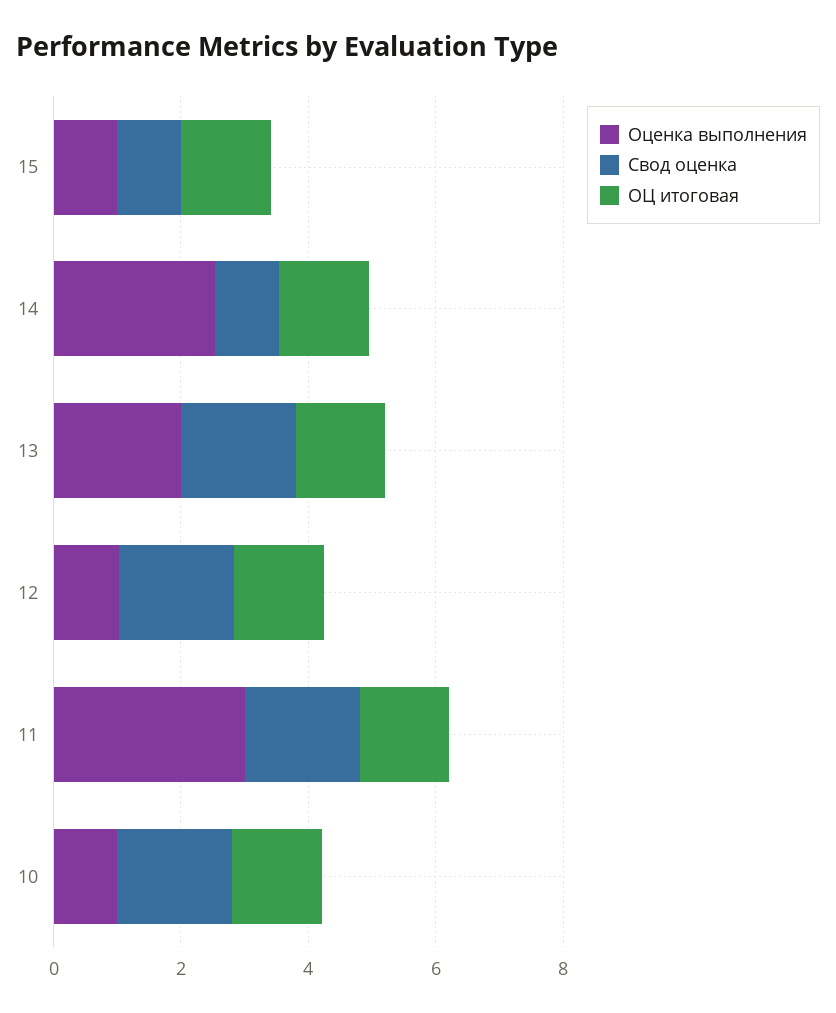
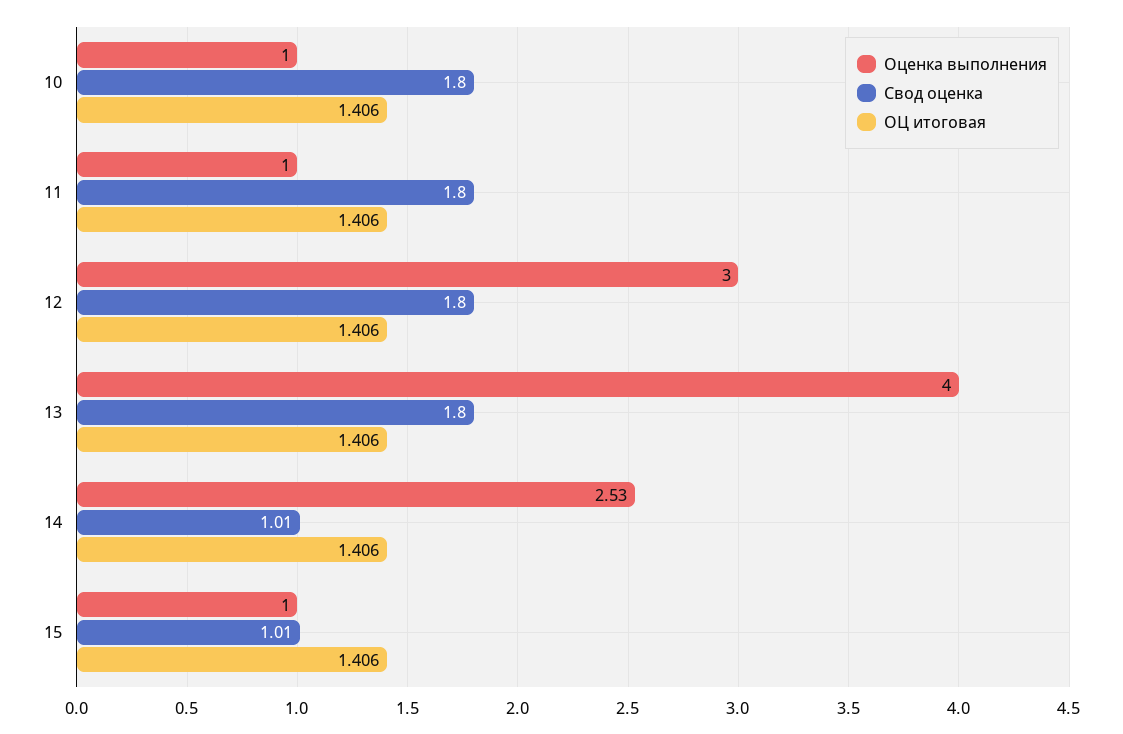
  {
    "Оценка выполнения": {
      "15": 1,
      "14": 2.53,
-     "13": 2,
+     "13": 4,
-     "12": 1,
+     "12": 3,
-     "11": 3,
+     "11": 1,
      "10": 1
    },
    "Свод оценка": {
      "15": 1.01,
      "14": 1.01,
      "13": 1.8,
      "12": 1.8,
      "11": 1.8,
      "10": 1.8
    },
    "ОЦ итоговая": {
      "15": 1.406,
      "14": 1.406,
      "13": 1.406,
      "12": 1.406,
      "11": 1.406,
      "10": 1.406
    }
  }

